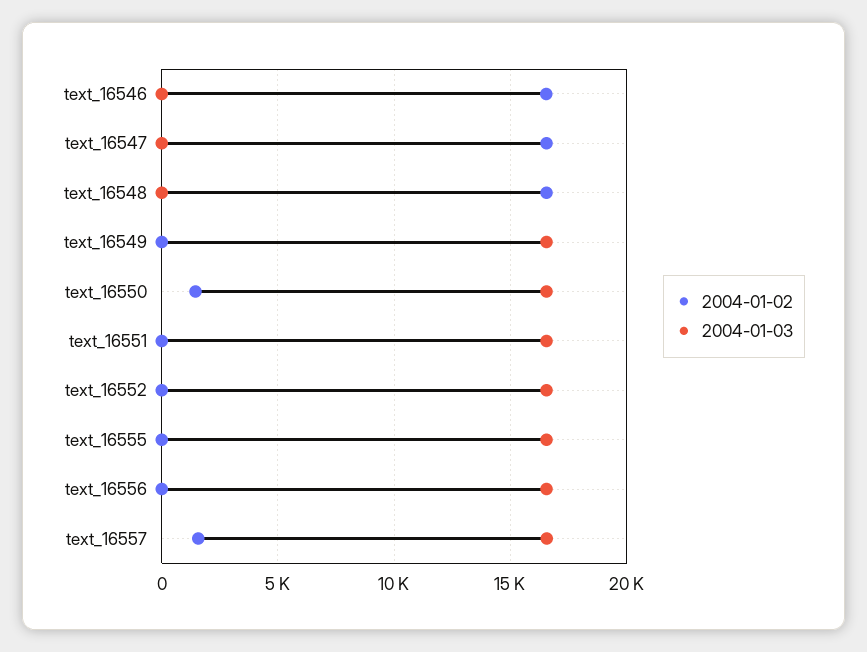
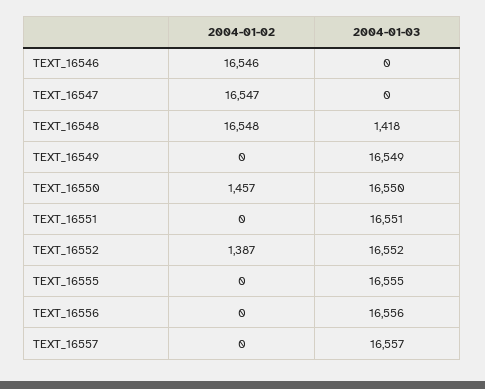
  {
    "2004-01-02": {
      "text_16546": 16546,
      "text_16547": 16547,
      "text_16548": 16548,
      "text_16549": 0,
      "text_16550": 1457,
      "text_16551": 0,
-     "text_16552": 0,
+     "text_16552": 1387,
      "text_16555": 0,
      "text_16556": 0,
-     "text_16557": 1500
+     "text_16557": 0
    },
    "2004-01-03": {
      "text_16546": 0,
      "text_16547": 0,
-     "text_16548": 0,
+     "text_16548": 1418,
      "text_16549": 16549,
      "text_16550": 16550,
      "text_16551": 16551,
      "text_16552": 16552,
      "text_16555": 16555,
      "text_16556": 16556,
      "text_16557": 16557
    }
  }

